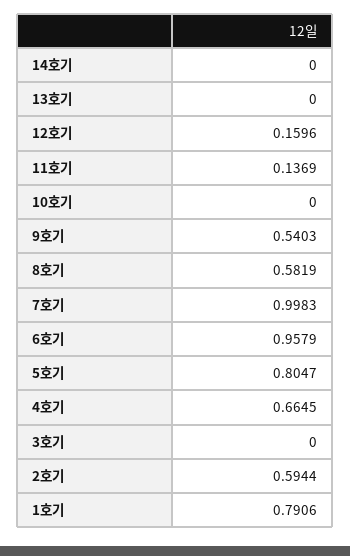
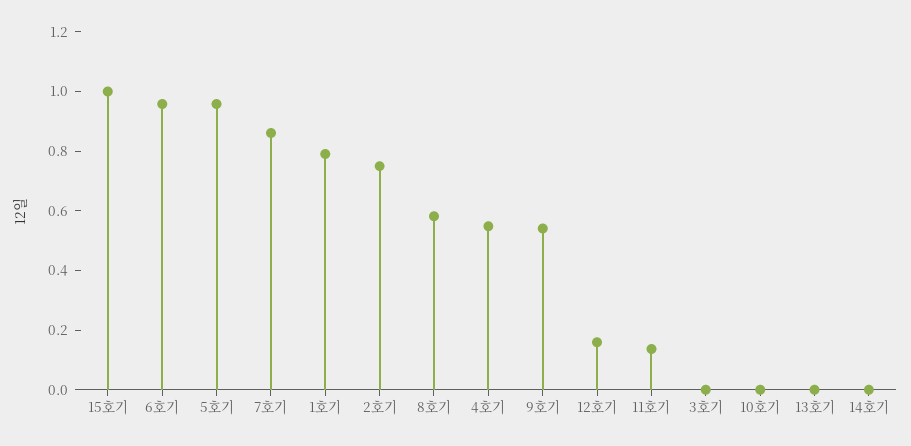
  {
    "14호기": 0,
    "13호기": 0,
    "12호기": 0.1596,
    "11호기": 0.1369,
    "10호기": 0,
    "9호기": 0.5403,
    "8호기": 0.5819,
-   "7호기": 0.9983,
+   "7호기": 0.85,
    "6호기": 0.9579,
-   "5호기": 0.8047,
+   "5호기": 0.95,
-   "4호기": 0.6645,
+   "4호기": 0.55,
    "3호기": 0,
-   "2호기": 0.5944,
+   "2호기": 0.75,
-   "1호기": 0.7906
+   "1호기": 0.7906,
+   "15호기": 1
  }

